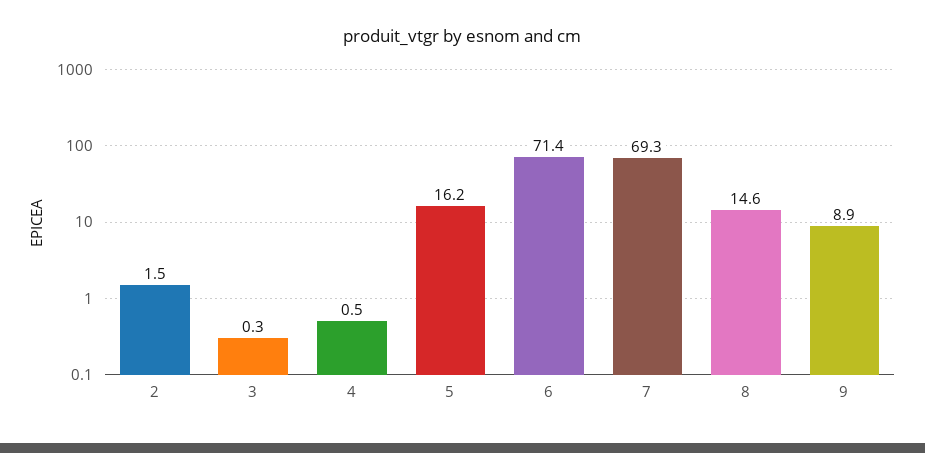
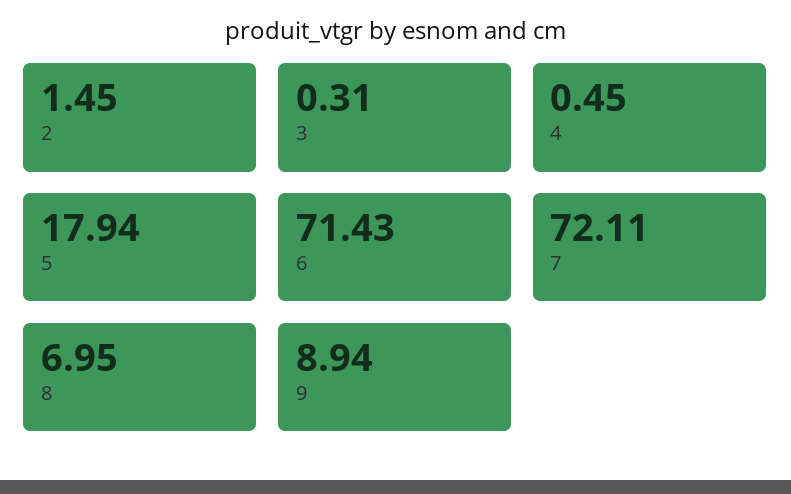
  {
    "2": 1.45,
    "3": 0.31,
    "4": 0.45,
-   "5": 16.2,
+   "5": 17.94,
    "6": 71.43,
-   "7": 69.3,
+   "7": 72.11,
-   "8": 14.6,
+   "8": 6.95,
    "9": 8.94
  }

